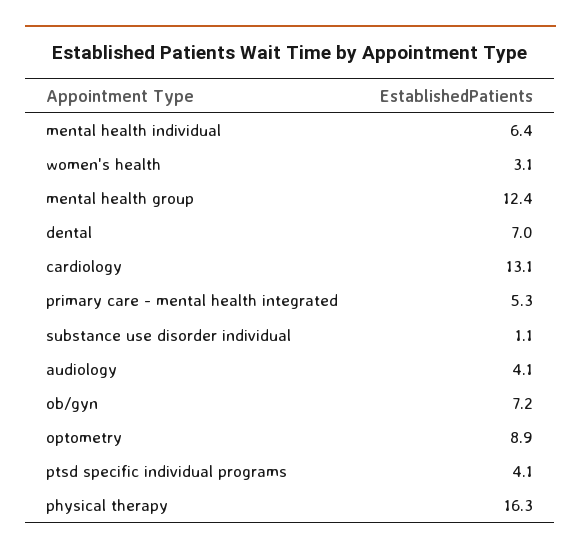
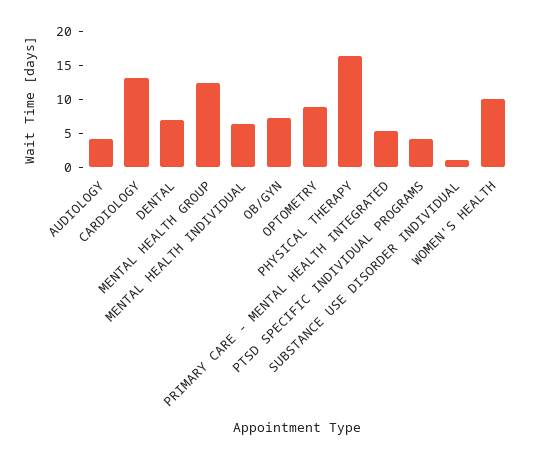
  {
    "mental health individual": 6.4,
-   "women's health": 3.1,
+   "women's health": 10,
    "mental health group": 12.4,
    "dental": 7,
    "cardiology": 13.1,
    "primary care - mental health integrated": 5.3,
    "substance use disorder individual": 1.1,
    "audiology": 4.1,
    "ob/gyn": 7.2,
    "optometry": 8.9,
    "ptsd specific individual programs": 4.1,
    "physical therapy": 16.3
  }

